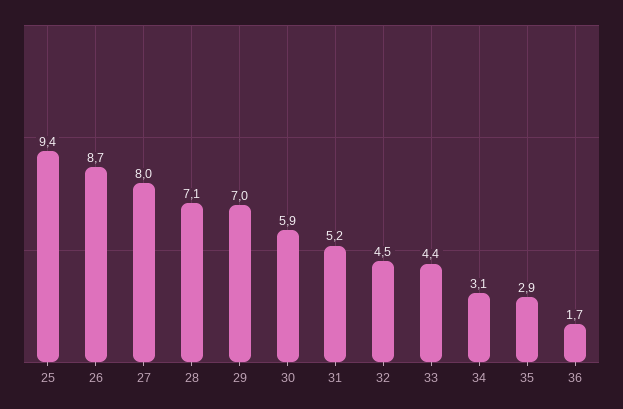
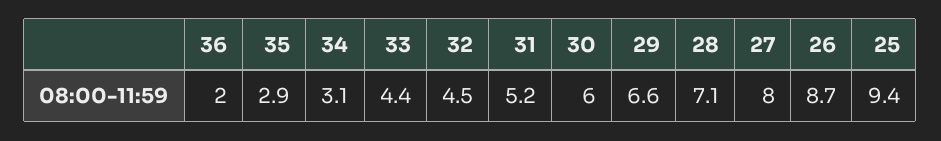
  {
    "25": 9.4,
    "26": 8.7,
    "27": 8,
    "28": 7.1,
-   "29": 7,
+   "29": 6.6,
-   "30": 5.9,
+   "30": 6,
    "31": 5.2,
    "32": 4.5,
    "33": 4.4,
    "34": 3.1,
    "35": 2.9,
-   "36": 1.7
+   "36": 2
  }

